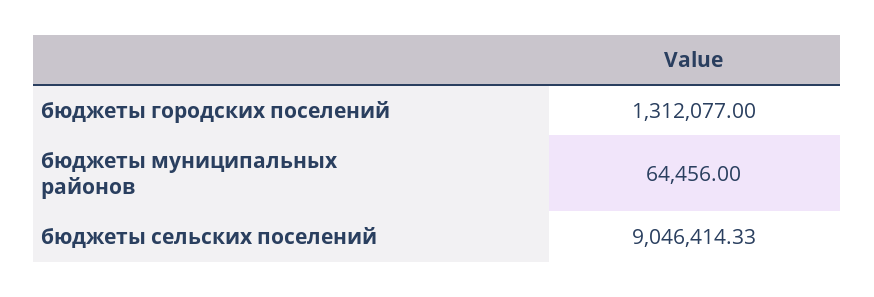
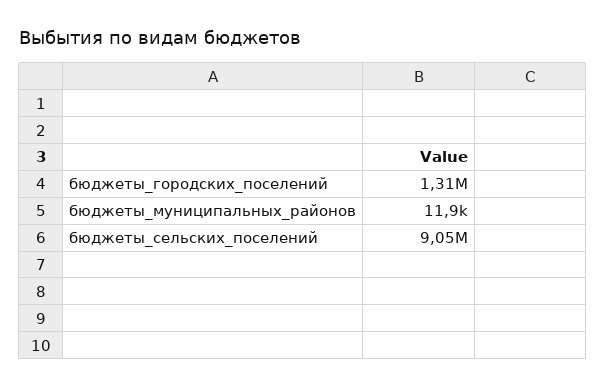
  {
    "бюджеты городских поселений": 1312077,
-   "бюджеты муниципальных районов": 64456,
+   "бюджеты муниципальных районов": 11900,
    "бюджеты сельских поселений": 9046414.33
  }

